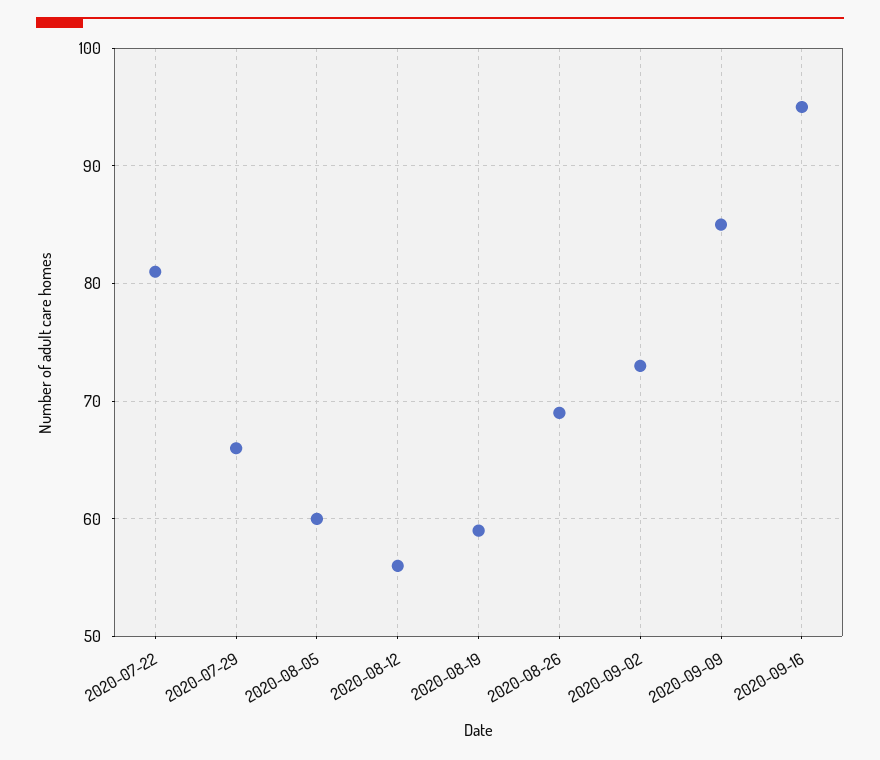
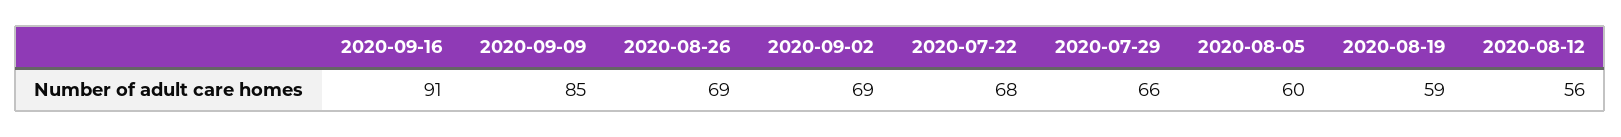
  {
-   "2020-07-22": 81,
+   "2020-07-22": 68,
    "2020-07-29": 66,
    "2020-08-05": 60,
    "2020-08-12": 56,
    "2020-08-19": 59,
    "2020-08-26": 69,
-   "2020-09-02": 73,
+   "2020-09-02": 69,
    "2020-09-09": 85,
-   "2020-09-16": 95
+   "2020-09-16": 91
  }

